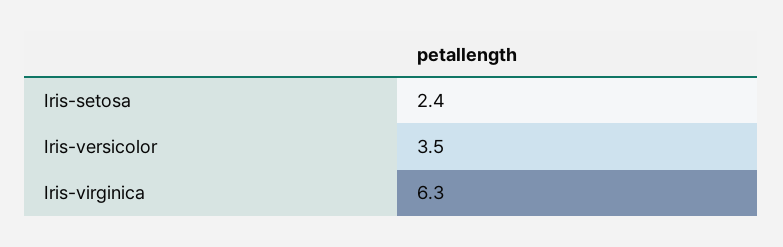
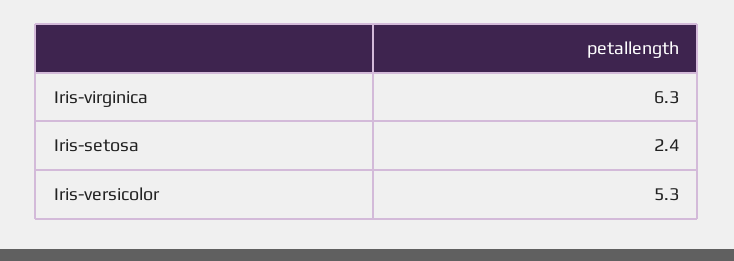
  {
    "Iris-setosa": 2.4,
-   "Iris-versicolor": 3.5,
+   "Iris-versicolor": 5.3,
    "Iris-virginica": 6.3
  }

